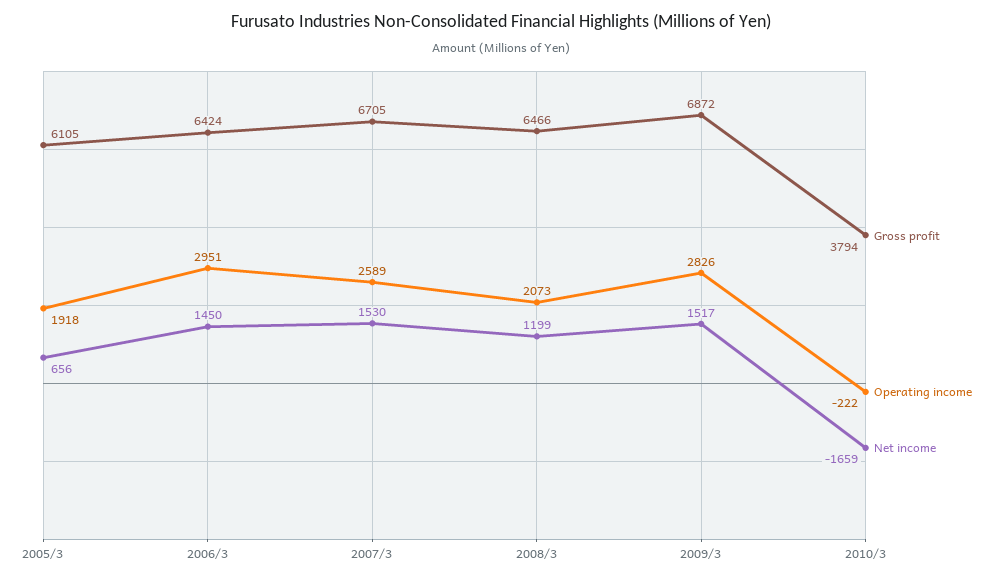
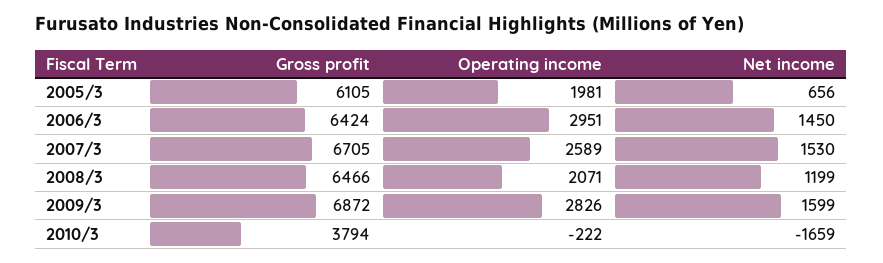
  {
    "Gross profit": {
      "2005/3": 6105,
      "2006/3": 6424,
      "2007/3": 6705,
      "2008/3": 6466,
      "2009/3": 6872,
      "2010/3": 3794
    },
    "Operating income": {
-     "2005/3": 1918,
+     "2005/3": 1981,
      "2006/3": 2951,
      "2007/3": 2589,
-     "2008/3": 2073,
+     "2008/3": 2071,
      "2009/3": 2826,
      "2010/3": -222
    },
    "Net income": {
      "2005/3": 656,
      "2006/3": 1450,
      "2007/3": 1530,
      "2008/3": 1199,
-     "2009/3": 1517,
+     "2009/3": 1599,
      "2010/3": -1659
    }
  }

